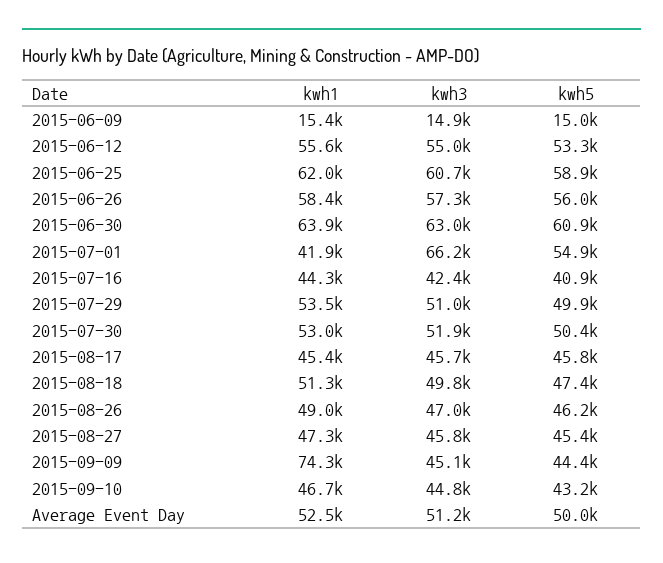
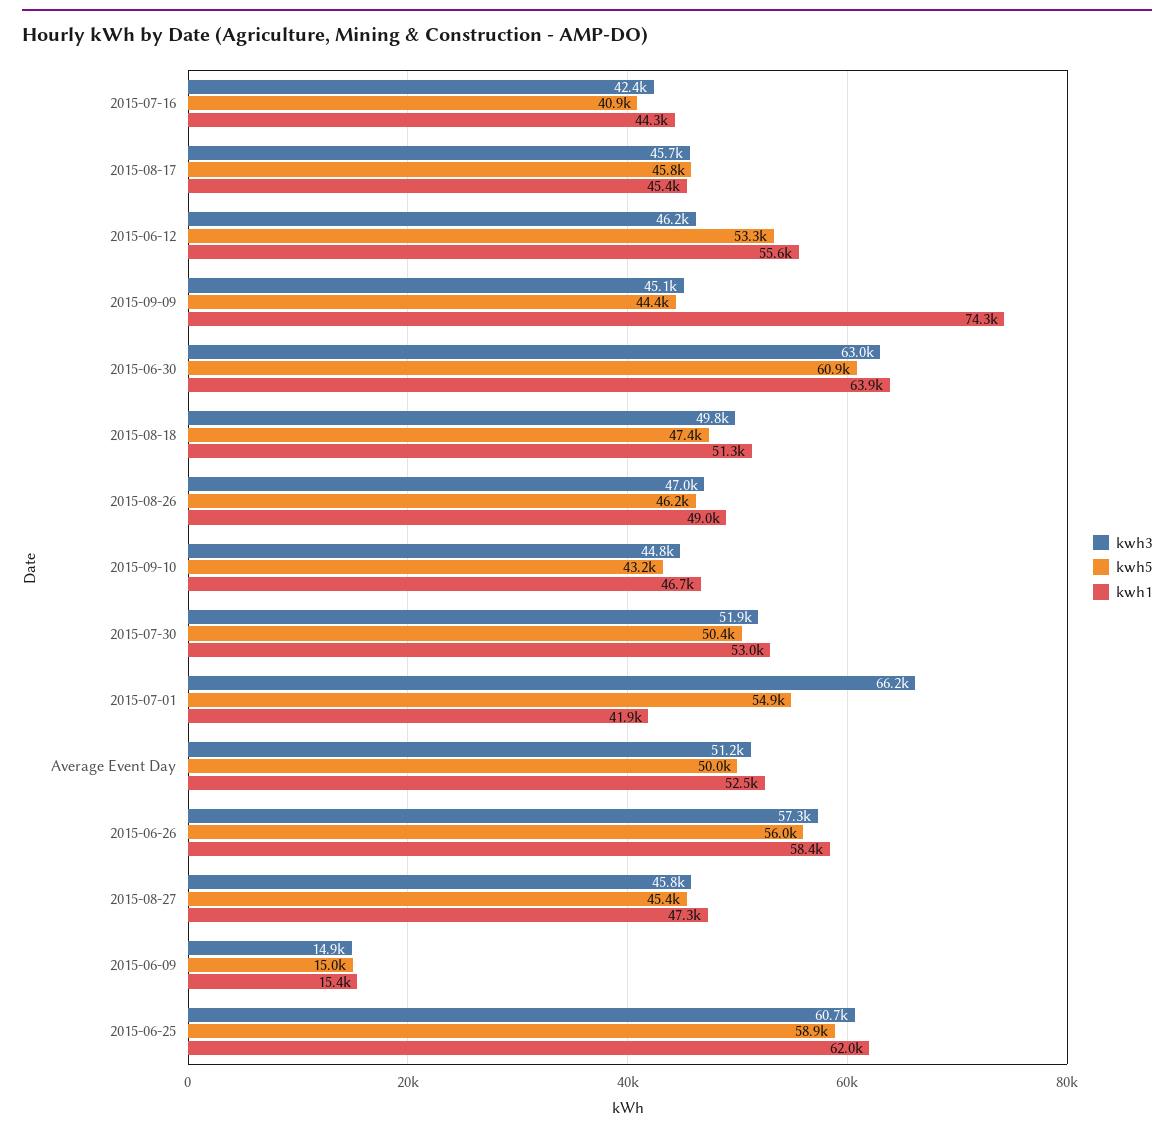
  {
    "kwh1": {
      "2015-06-09": 15400,
      "2015-06-12": 55600,
      "2015-06-25": 62000,
      "2015-06-26": 58400,
      "2015-06-30": 63900,
      "2015-07-01": 41900,
      "2015-07-16": 44300,
-     "2015-07-29": 53500,
      "2015-07-30": 53000,
      "2015-08-17": 45400,
      "2015-08-18": 51300,
      "2015-08-26": 49000,
      "2015-08-27": 47300,
      "2015-09-09": 74300,
      "2015-09-10": 46700,
      "Average Event Day": 52500
    },
    "kwh3": {
      "2015-06-09": 14900,
-     "2015-06-12": 55000,
+     "2015-06-12": 46200,
      "2015-06-25": 60700,
      "2015-06-26": 57300,
      "2015-06-30": 63000,
      "2015-07-01": 66200,
      "2015-07-16": 42400,
-     "2015-07-29": 51000,
      "2015-07-30": 51900,
      "2015-08-17": 45700,
      "2015-08-18": 49800,
      "2015-08-26": 47000,
      "2015-08-27": 45800,
      "2015-09-09": 45100,
      "2015-09-10": 44800,
      "Average Event Day": 51200
    },
    "kwh5": {
      "2015-06-09": 15000,
      "2015-06-12": 53300,
      "2015-06-25": 58900,
      "2015-06-26": 56000,
      "2015-06-30": 60900,
      "2015-07-01": 54900,
      "2015-07-16": 40900,
-     "2015-07-29": 49900,
      "2015-07-30": 50400,
      "2015-08-17": 45800,
      "2015-08-18": 47400,
      "2015-08-26": 46200,
      "2015-08-27": 45400,
      "2015-09-09": 44400,
      "2015-09-10": 43200,
      "Average Event Day": 50000
    }
  }

